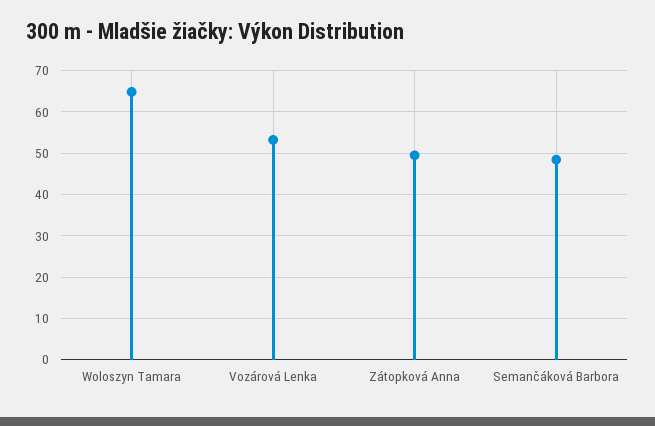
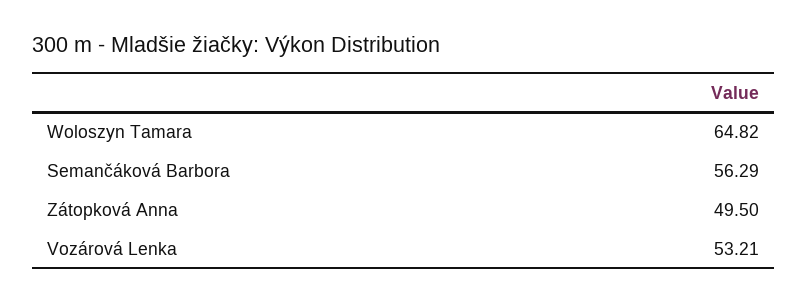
  {
    "Woloszyn Tamara": 64.82,
    "Vozárová Lenka": 53.21,
    "Zátopková Anna": 49.5,
-   "Semančáková Barbora": 48
+   "Semančáková Barbora": 56.29
  }

